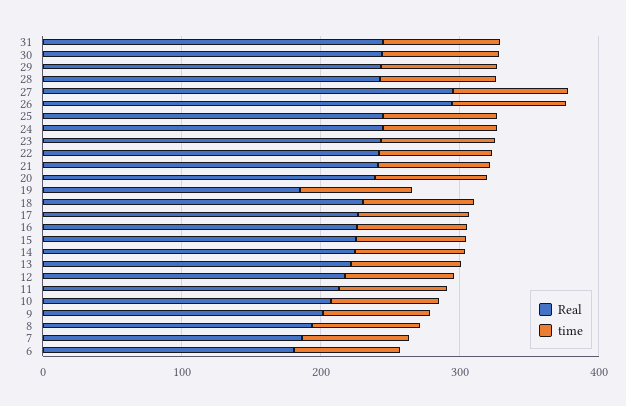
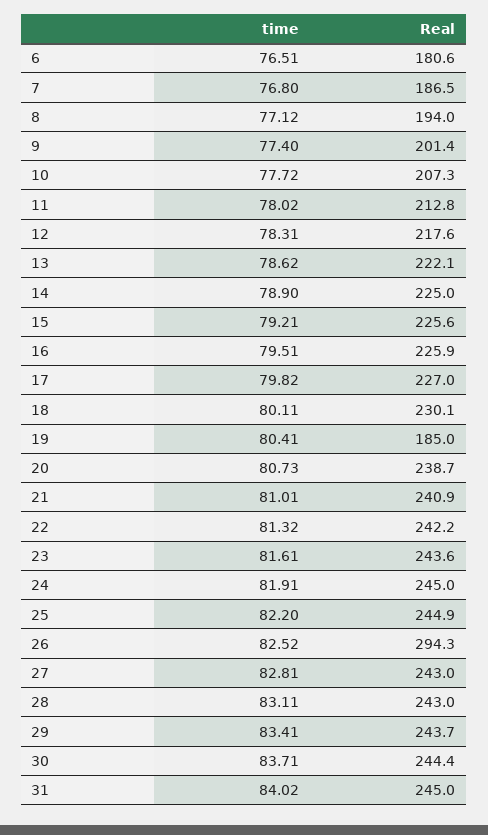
  {
    "Real": {
      "31": 245,
      "30": 244.4,
      "29": 243.7,
      "28": 243,
-     "27": 300,
+     "27": 243,
      "26": 294.3,
      "25": 244.9,
      "24": 245,
      "23": 243.6,
      "22": 242.2,
      "21": 240.9,
      "20": 238.7,
      "19": 185,
      "18": 230.1,
      "17": 227,
      "16": 225.9,
      "15": 225.6,
      "14": 225,
      "13": 222.1,
      "12": 217.6,
      "11": 212.8,
      "10": 207.3,
      "9": 201.4,
      "8": 194,
      "7": 186.5,
      "6": 180.6
    },
    "time": {
      "31": 84.02,
      "30": 83.71,
      "29": 83.41,
      "28": 83.11,
      "27": 82.81,
      "26": 82.52,
      "25": 82.2,
      "24": 81.91,
      "23": 81.61,
      "22": 81.32,
      "21": 81.01,
      "20": 80.73,
      "19": 80.41,
      "18": 80.11,
      "17": 79.82,
      "16": 79.51,
      "15": 79.21,
      "14": 78.9,
      "13": 78.62,
      "12": 78.31,
      "11": 78.02,
      "10": 77.72,
      "9": 77.4,
      "8": 77.12,
      "7": 76.8,
      "6": 76.51
    }
  }

